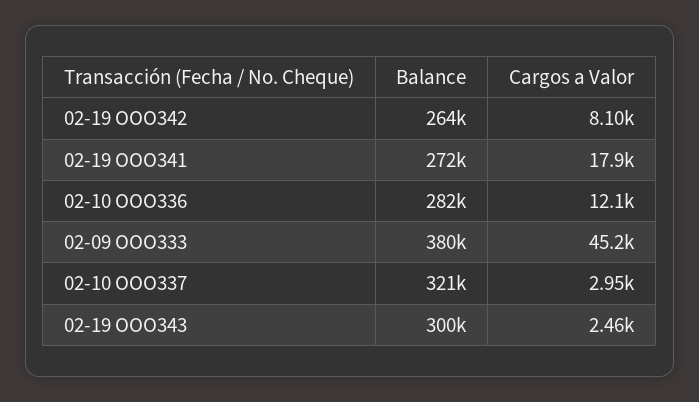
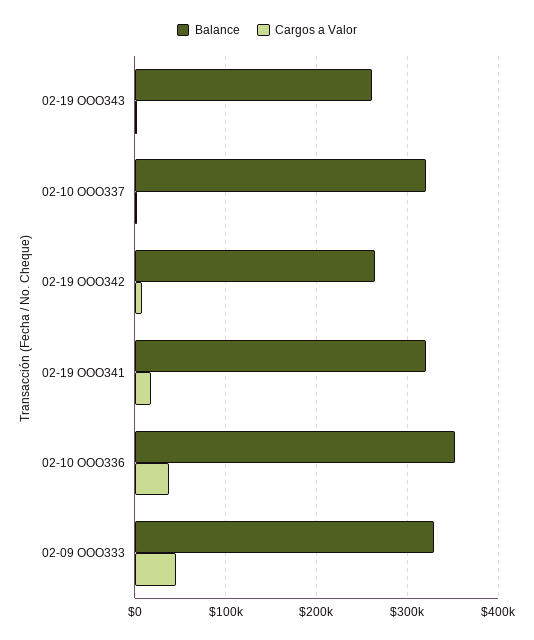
  {
    "Balance": {
      "02-19 OOO342": 264000,
-     "02-19 OOO341": 272000,
+     "02-19 OOO341": 320000,
-     "02-10 OOO336": 282000,
+     "02-10 OOO336": 350000,
-     "02-09 OOO333": 380000,
+     "02-09 OOO333": 330000,
      "02-10 OOO337": 321000,
-     "02-19 OOO343": 300000
+     "02-19 OOO343": 260000
    },
    "Cargos a Valor": {
      "02-19 OOO342": 8100,
      "02-19 OOO341": 17900,
-     "02-10 OOO336": 12100,
+     "02-10 OOO336": 40000,
      "02-09 OOO333": 45200,
      "02-10 OOO337": 2950,
      "02-19 OOO343": 2460
    }
  }

